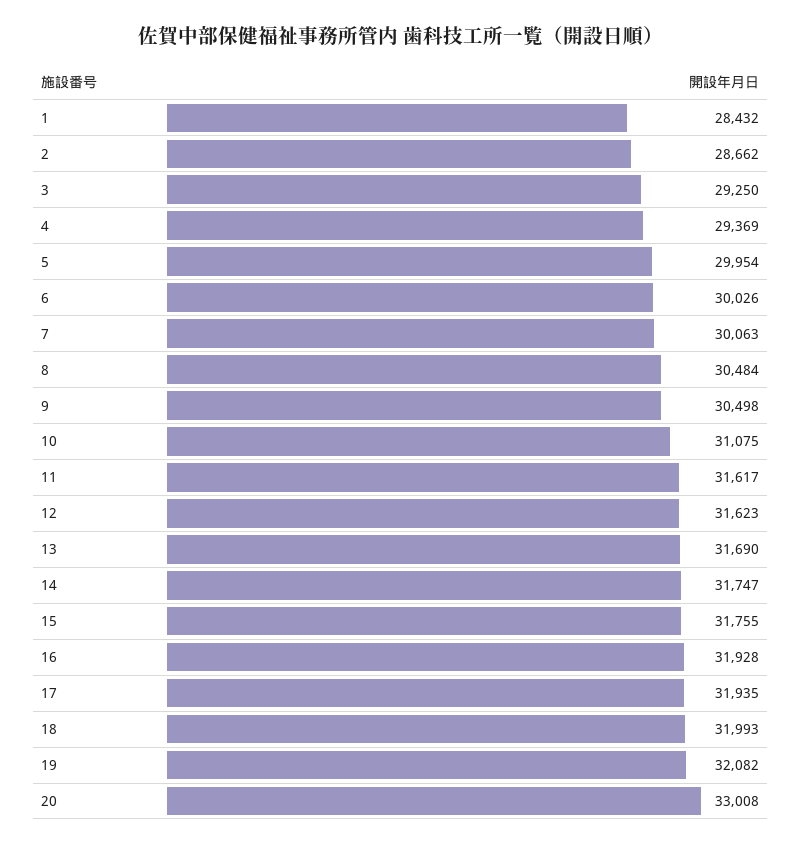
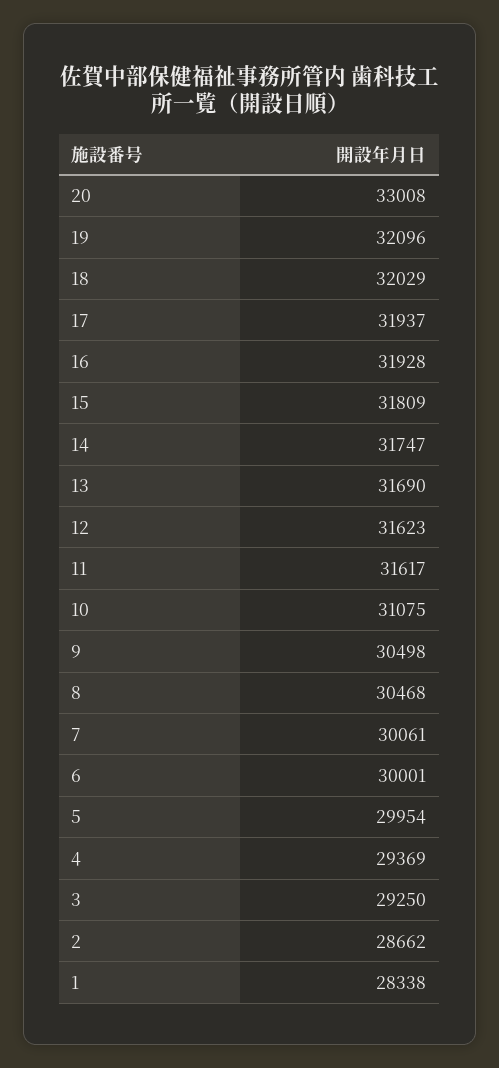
  {
-   "1": 28432,
+   "1": 28338,
    "2": 28662,
    "3": 29250,
    "4": 29369,
    "5": 29954,
-   "6": 30026,
+   "6": 30001,
-   "7": 30063,
+   "7": 30061,
-   "8": 30484,
+   "8": 30468,
    "9": 30498,
    "10": 31075,
    "11": 31617,
    "12": 31623,
    "13": 31690,
    "14": 31747,
-   "15": 31755,
+   "15": 31809,
    "16": 31928,
-   "17": 31935,
+   "17": 31937,
-   "18": 31993,
+   "18": 32029,
-   "19": 32082,
+   "19": 32096,
    "20": 33008
  }

